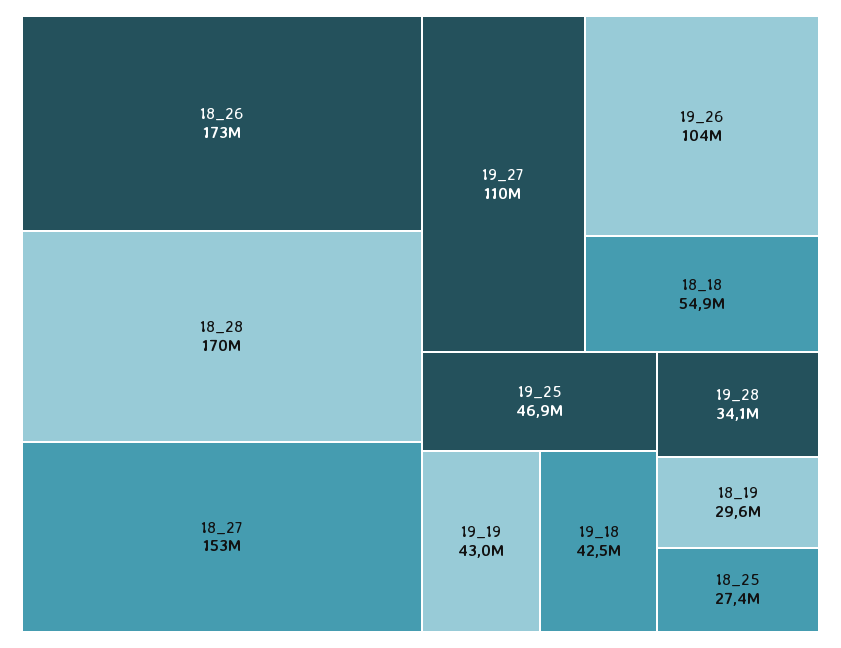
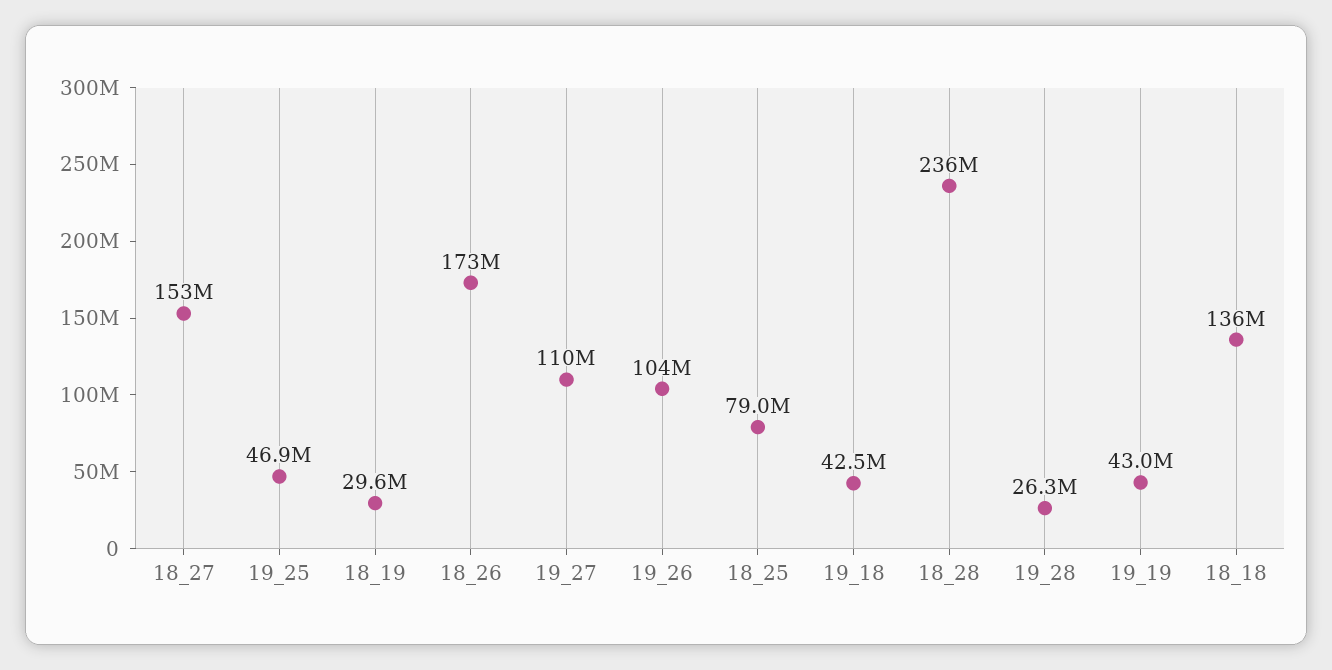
  {
    "18_26": 173000000,
-   "18_28": 170000000,
+   "18_28": 236000000,
    "18_27": 153000000,
    "19_27": 110000000,
    "19_26": 104000000,
-   "18_18": 54900000,
+   "18_18": 136000000,
    "19_25": 46900000,
    "19_19": 43000000,
    "19_18": 42500000,
-   "19_28": 34100000,
+   "19_28": 26300000,
    "18_19": 29600000,
-   "18_25": 27400000
+   "18_25": 79000000
  }

